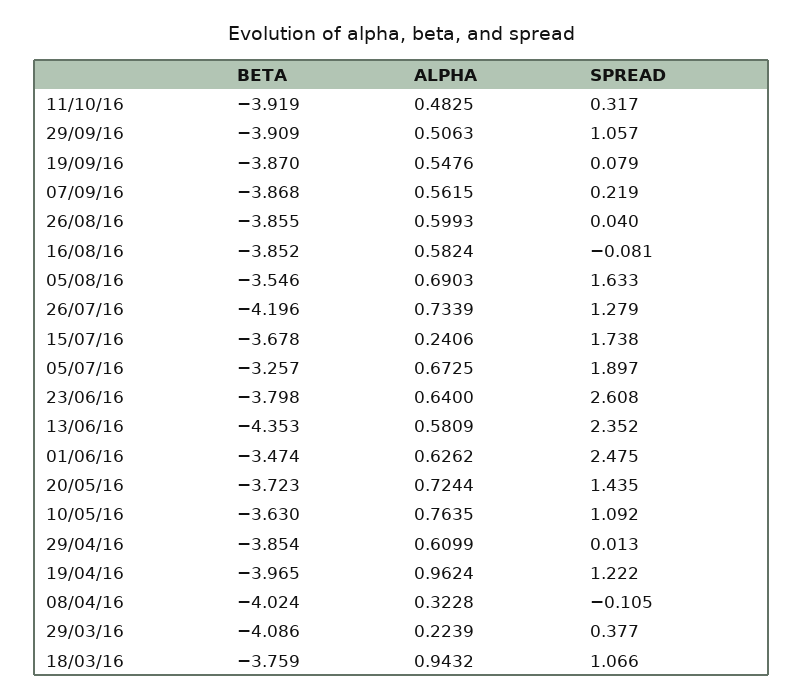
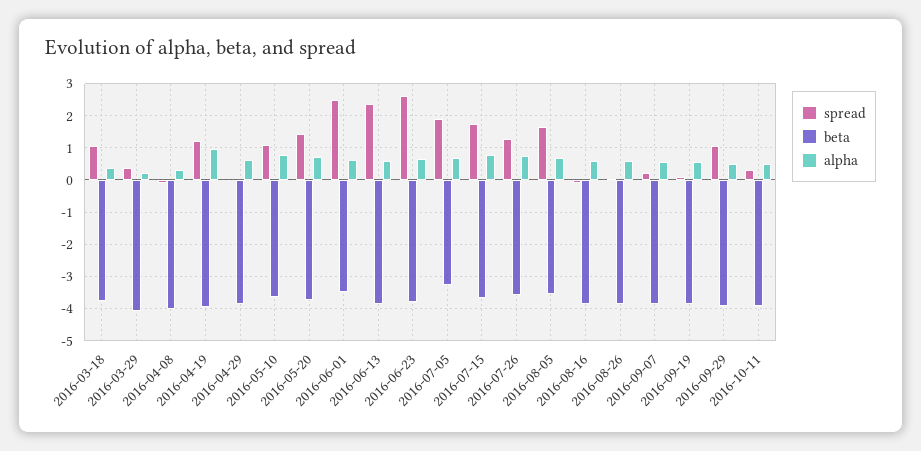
  {
    "BETA": {
      "11/10/16": -3.919,
      "29/09/16": -3.909,
      "19/09/16": -3.87,
      "07/09/16": -3.868,
      "26/08/16": -3.855,
      "16/08/16": -3.852,
      "05/08/16": -3.546,
-     "26/07/16": -4.196,
+     "26/07/16": -3.6,
      "15/07/16": -3.678,
      "05/07/16": -3.257,
      "23/06/16": -3.798,
-     "13/06/16": -4.353,
+     "13/06/16": -3.8,
      "01/06/16": -3.474,
      "20/05/16": -3.723,
      "10/05/16": -3.63,
      "29/04/16": -3.854,
      "19/04/16": -3.965,
      "08/04/16": -4.024,
      "29/03/16": -4.086,
      "18/03/16": -3.759
    },
    "ALPHA": {
      "11/10/16": 0.4825,
      "29/09/16": 0.5063,
      "19/09/16": 0.5476,
      "07/09/16": 0.5615,
      "26/08/16": 0.5993,
      "16/08/16": 0.5824,
      "05/08/16": 0.6903,
      "26/07/16": 0.7339,
-     "15/07/16": 0.2406,
+     "15/07/16": 0.8,
      "05/07/16": 0.6725,
      "23/06/16": 0.64,
      "13/06/16": 0.5809,
      "01/06/16": 0.6262,
      "20/05/16": 0.7244,
      "10/05/16": 0.7635,
      "29/04/16": 0.6099,
      "19/04/16": 0.9624,
      "08/04/16": 0.3228,
      "29/03/16": 0.2239,
-     "18/03/16": 0.9432
+     "18/03/16": 0.4
    },
    "SPREAD": {
      "11/10/16": 0.317,
      "29/09/16": 1.057,
      "19/09/16": 0.079,
      "07/09/16": 0.219,
      "26/08/16": 0.04,
      "16/08/16": -0.081,
      "05/08/16": 1.633,
      "26/07/16": 1.279,
      "15/07/16": 1.738,
      "05/07/16": 1.897,
      "23/06/16": 2.608,
      "13/06/16": 2.352,
      "01/06/16": 2.475,
      "20/05/16": 1.435,
      "10/05/16": 1.092,
      "29/04/16": 0.013,
      "19/04/16": 1.222,
      "08/04/16": -0.105,
      "29/03/16": 0.377,
      "18/03/16": 1.066
    }
  }

